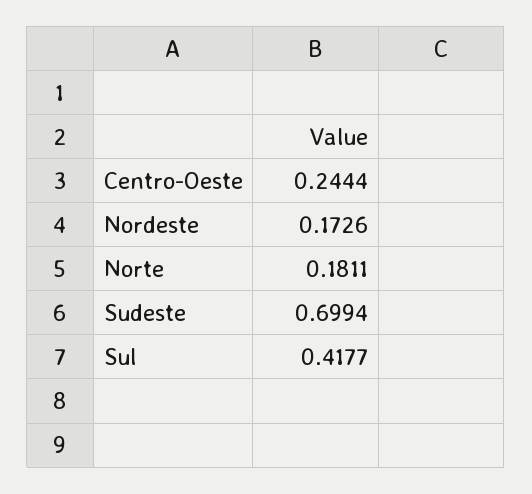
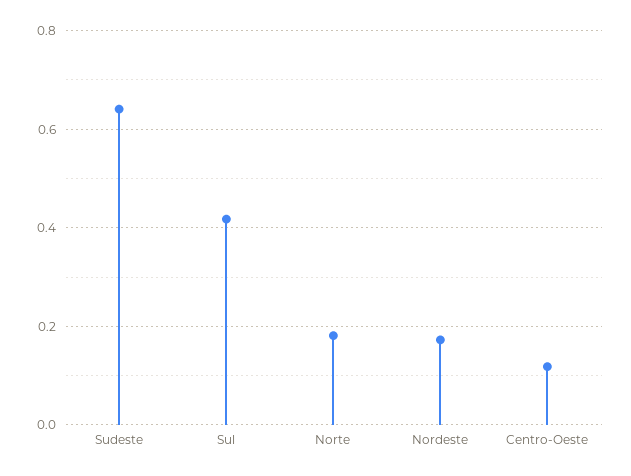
  {
-   "Centro-Oeste": 0.2444,
+   "Centro-Oeste": 0.12,
    "Nordeste": 0.1726,
    "Norte": 0.1811,
-   "Sudeste": 0.6994,
+   "Sudeste": 0.64,
    "Sul": 0.4177
  }

